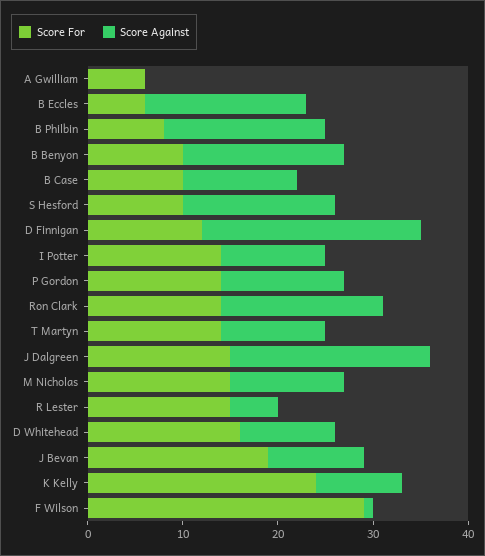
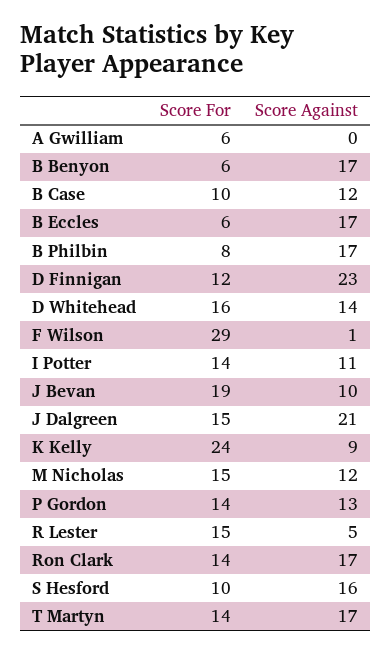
  {
    "Score For": {
      "A Gwilliam": 6,
      "B Eccles": 6,
      "B Philbin": 8,
-     "B Benyon": 10,
+     "B Benyon": 6,
      "B Case": 10,
      "S Hesford": 10,
      "D Finnigan": 12,
      "I Potter": 14,
      "P Gordon": 14,
      "Ron Clark": 14,
      "T Martyn": 14,
      "J Dalgreen": 15,
      "M Nicholas": 15,
      "R Lester": 15,
      "D Whitehead": 16,
      "J Bevan": 19,
      "K Kelly": 24,
      "F Wilson": 29
    },
    "Score Against": {
      "A Gwilliam": 0,
      "B Eccles": 17,
      "B Philbin": 17,
      "B Benyon": 17,
      "B Case": 12,
      "S Hesford": 16,
      "D Finnigan": 23,
      "I Potter": 11,
      "P Gordon": 13,
      "Ron Clark": 17,
-     "T Martyn": 11,
+     "T Martyn": 17,
      "J Dalgreen": 21,
      "M Nicholas": 12,
      "R Lester": 5,
-     "D Whitehead": 10,
+     "D Whitehead": 14,
      "J Bevan": 10,
      "K Kelly": 9,
      "F Wilson": 1
    }
  }

